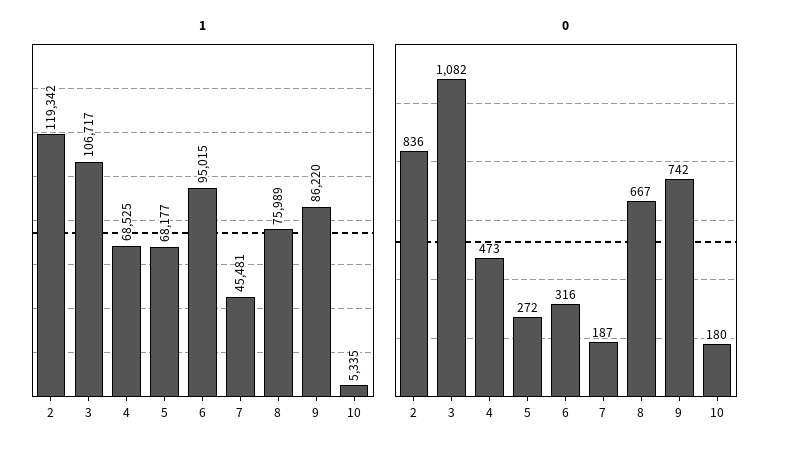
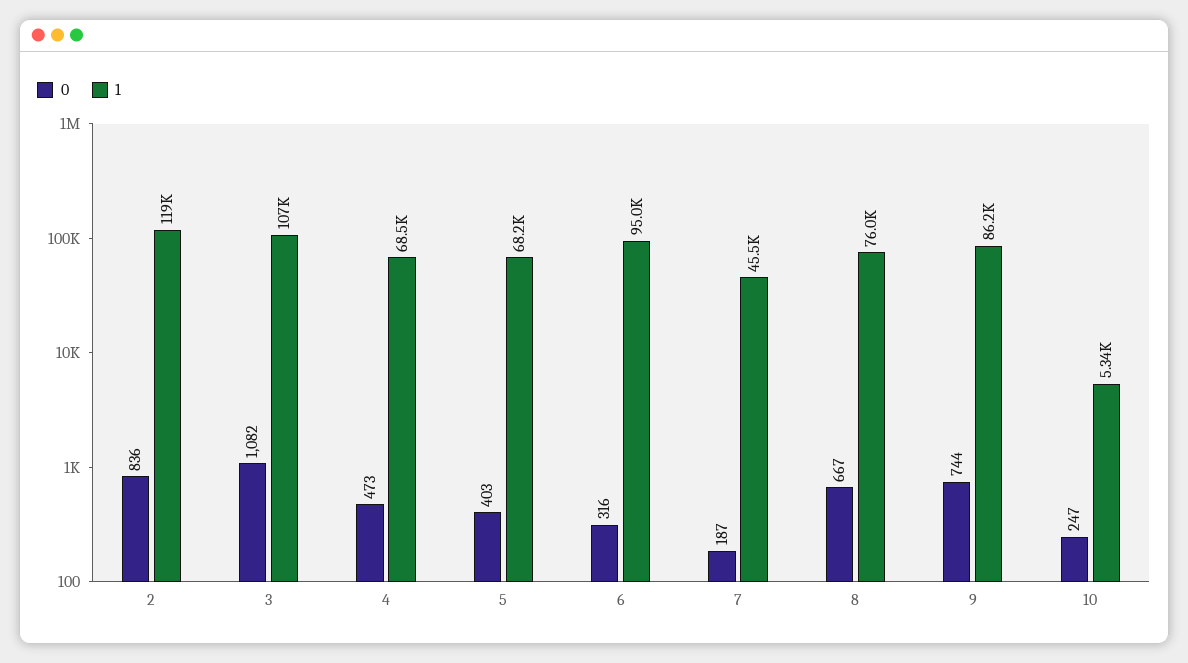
  {
    "1": {
      "2": 119342,
      "3": 106717,
      "4": 68525,
      "5": 68177,
      "6": 95015,
      "7": 45481,
      "8": 75989,
      "9": 86220,
      "10": 5335
    },
    "0": {
      "2": 836,
      "3": 1082,
      "4": 473,
-     "5": 272,
+     "5": 403,
      "6": 316,
      "7": 187,
      "8": 667,
-     "9": 742,
+     "9": 744,
-     "10": 180
+     "10": 247
    }
  }

